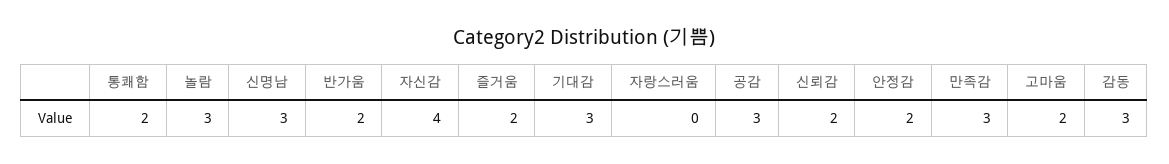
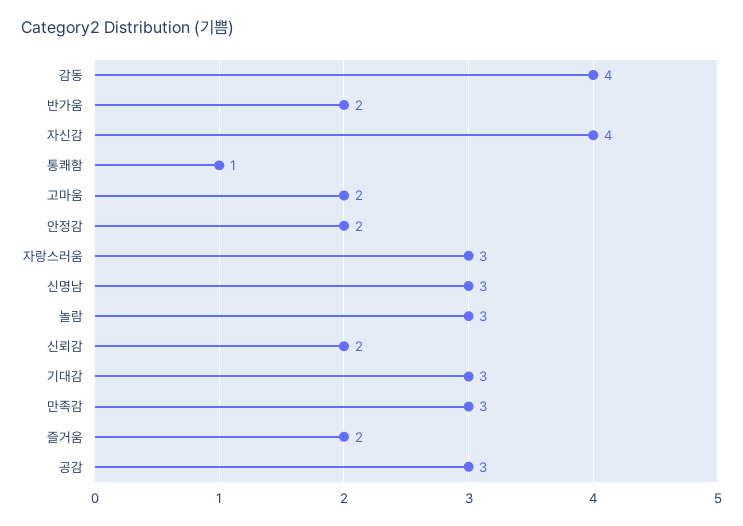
  {
-   "통쾌함": 2,
+   "통쾌함": 1,
    "놀람": 3,
    "신명남": 3,
    "반가움": 2,
    "자신감": 4,
    "즐거움": 2,
    "기대감": 3,
-   "자랑스러움": 0,
+   "자랑스러움": 3,
    "공감": 3,
    "신뢰감": 2,
    "안정감": 2,
    "만족감": 3,
    "고마움": 2,
-   "감동": 3
+   "감동": 4
  }

